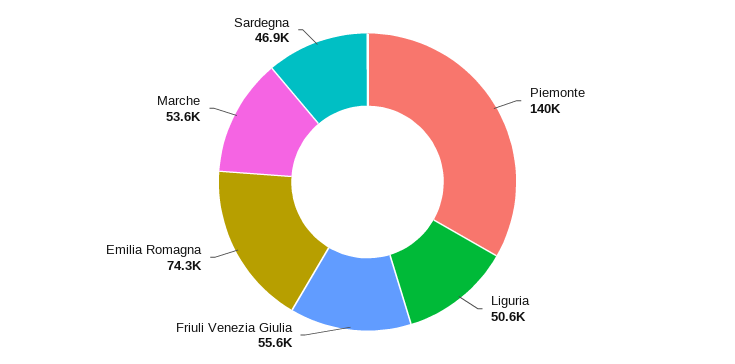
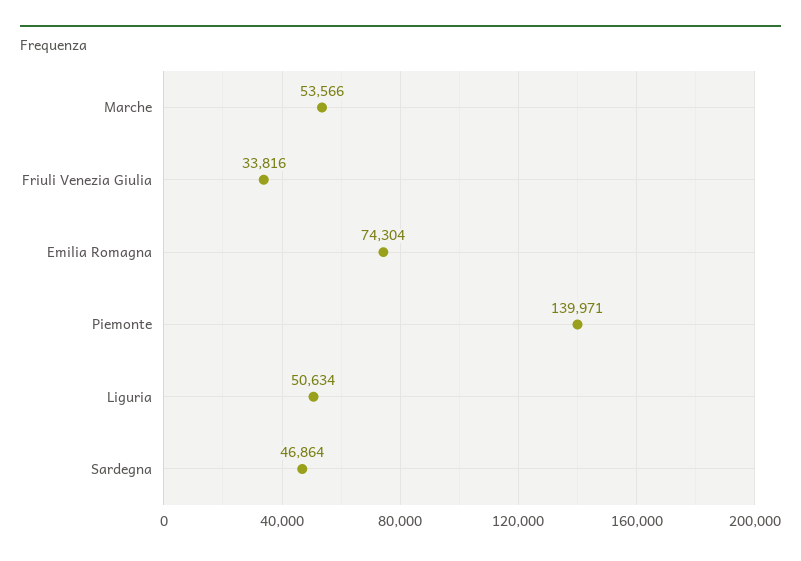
  {
    "Piemonte": 139971,
    "Liguria": 50634,
-   "Friuli Venezia Giulia": 55600,
+   "Friuli Venezia Giulia": 33816,
    "Emilia Romagna": 74304,
    "Marche": 53566,
    "Sardegna": 46864
  }

